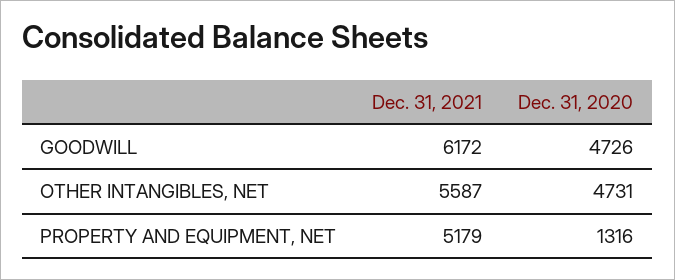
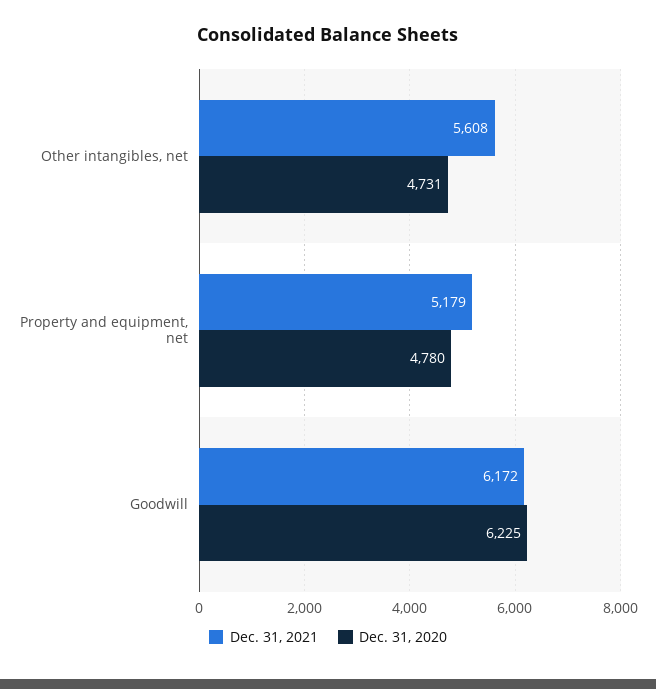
  {
    "Dec. 31, 2021": {
      "GOODWILL": 6172,
-     "OTHER INTANGIBLES, NET": 5587,
+     "OTHER INTANGIBLES, NET": 5608,
      "PROPERTY AND EQUIPMENT, NET": 5179
    },
    "Dec. 31, 2020": {
-     "GOODWILL": 4726,
+     "GOODWILL": 6225,
      "OTHER INTANGIBLES, NET": 4731,
-     "PROPERTY AND EQUIPMENT, NET": 1316
+     "PROPERTY AND EQUIPMENT, NET": 4780
    }
  }

